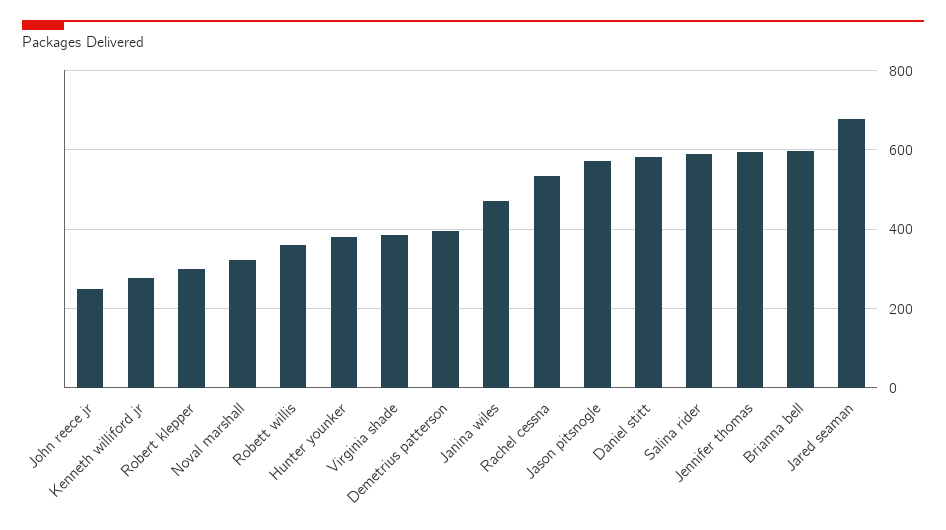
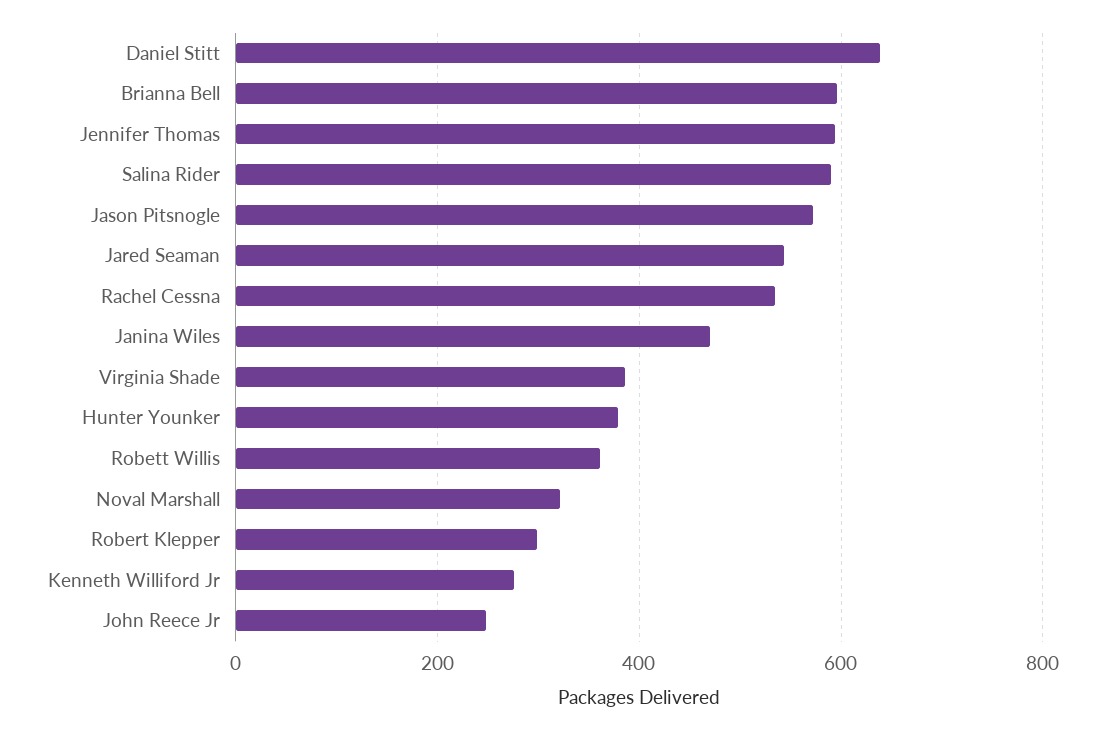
  {
    "John reece jr": 240,
    "Kenneth williford jr": 280,
    "Robert klepper": 300,
    "Noval marshall": 320,
    "Robett willis": 360,
    "Hunter younker": 380,
    "Virginia shade": 380,
-   "Demetrius patterson": 400,
    "Janina wiles": 480,
    "Rachel cessna": 540,
    "Jason pitsnogle": 580,
-   "Daniel stitt": 580,
+   "Daniel stitt": 640,
    "Salina rider": 600,
    "Jennifer thomas": 600,
    "Brianna bell": 600,
-   "Jared seaman": 680
+   "Jared seaman": 540
  }

